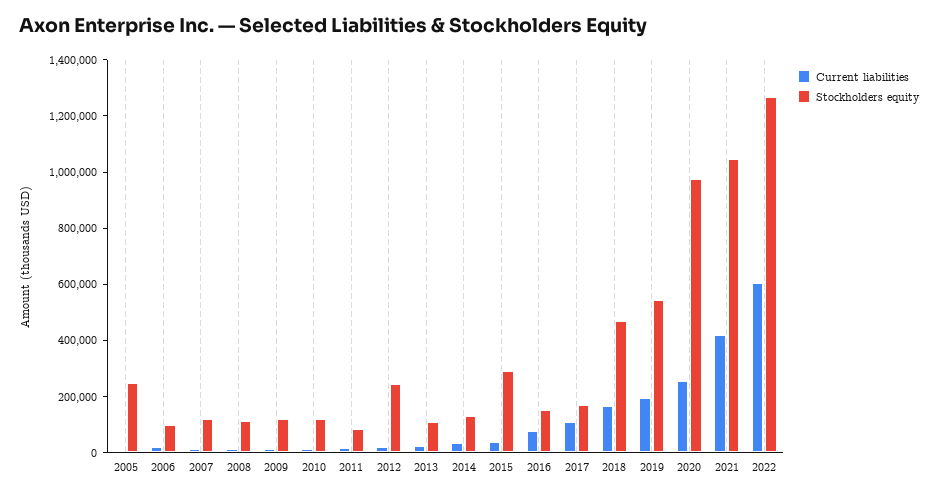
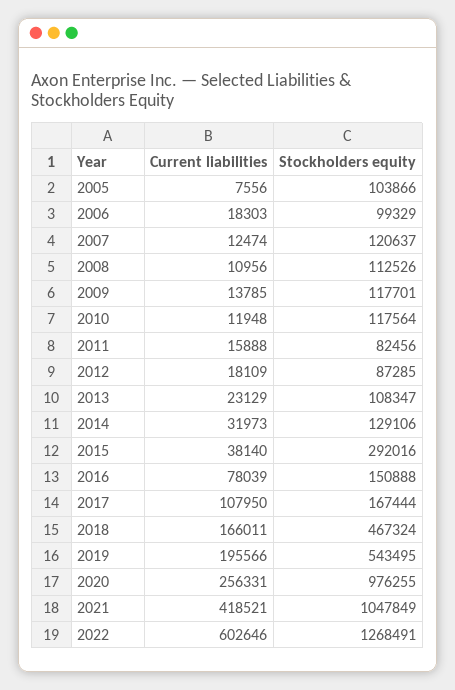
  {
    "Current liabilities": {
      "2005": 7556,
      "2006": 18303,
      "2007": 12474,
      "2008": 10956,
      "2009": 13785,
      "2010": 11948,
      "2011": 15888,
      "2012": 18109,
      "2013": 23129,
      "2014": 31973,
      "2015": 38140,
      "2016": 78039,
      "2017": 107950,
      "2018": 166011,
      "2019": 195566,
      "2020": 256331,
      "2021": 418521,
      "2022": 602646
    },
    "Stockholders equity": {
-     "2005": 250000,
+     "2005": 103866,
      "2006": 99329,
      "2007": 120637,
      "2008": 112526,
      "2009": 117701,
      "2010": 117564,
      "2011": 82456,
-     "2012": 250000,
+     "2012": 87285,
      "2013": 108347,
      "2014": 129106,
      "2015": 292016,
      "2016": 150888,
      "2017": 167444,
      "2018": 467324,
      "2019": 543495,
      "2020": 976255,
      "2021": 1047849,
      "2022": 1268491
    }
  }

